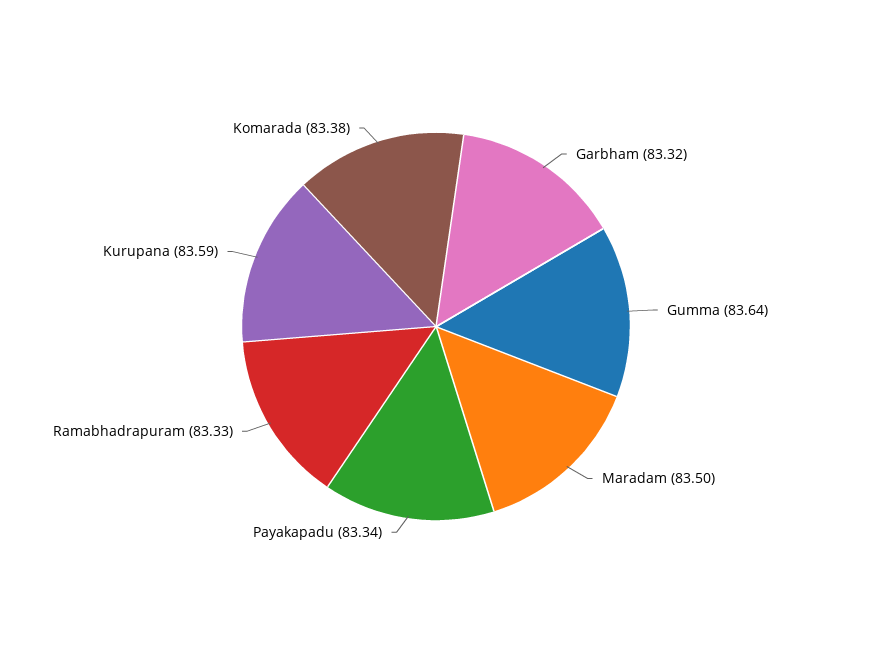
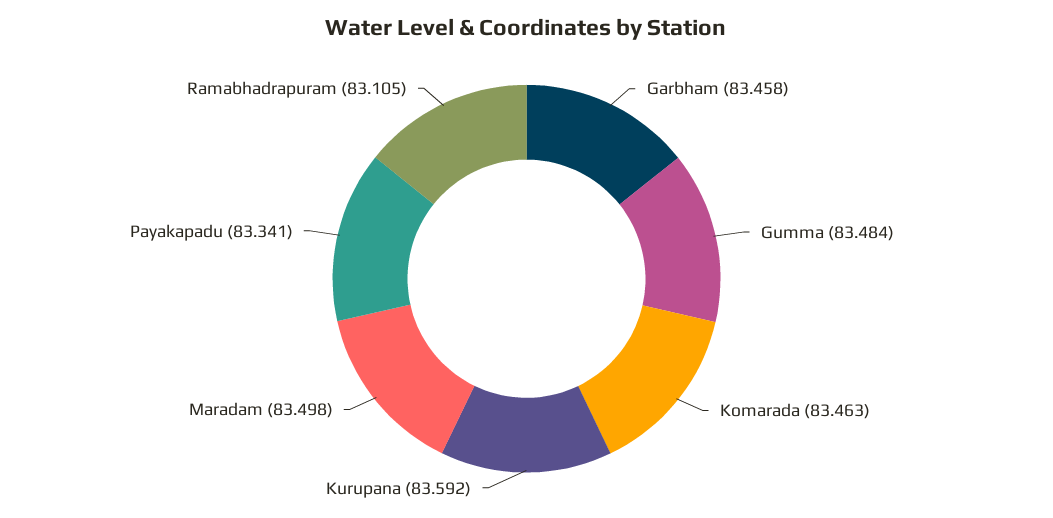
  {
-   "Garbham": 83.32,
+   "Garbham": 83.458,
-   "Gumma": 83.64,
+   "Gumma": 83.484,
    "Maradam": 83.498,
    "Payakapadu": 83.341,
-   "Ramabhadrapuram": 83.33,
+   "Ramabhadrapuram": 83.105,
    "Kurupana": 83.592,
-   "Komarada": 83.38
+   "Komarada": 83.463
  }

